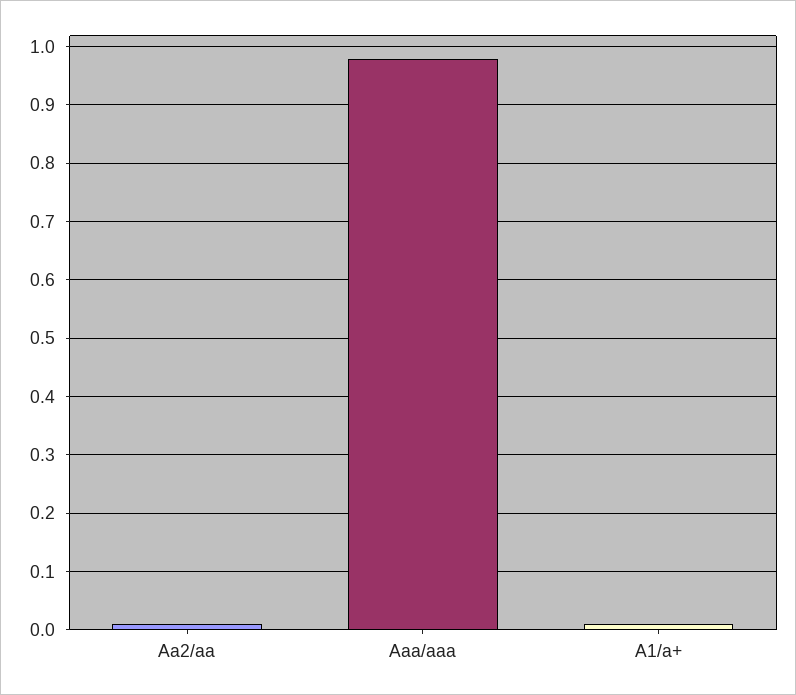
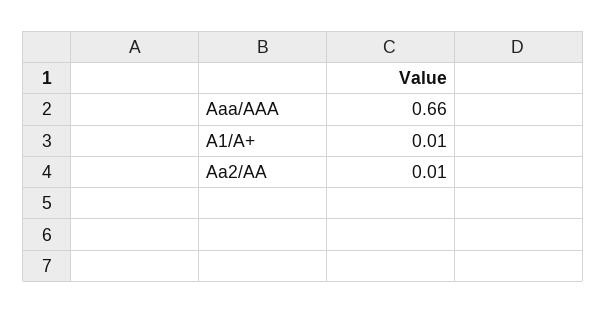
  {
    "Aa2/aa": 0.01,
-   "Aaa/aaa": 0.98,
+   "Aaa/aaa": 0.66,
    "A1/a+": 0.01
  }

